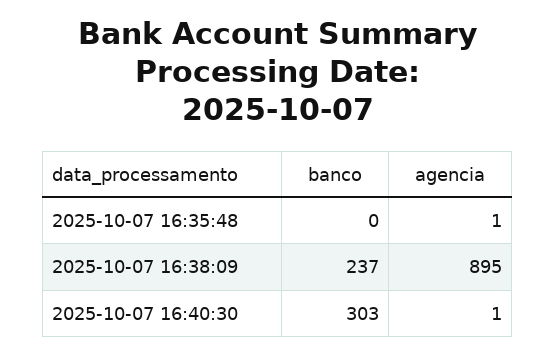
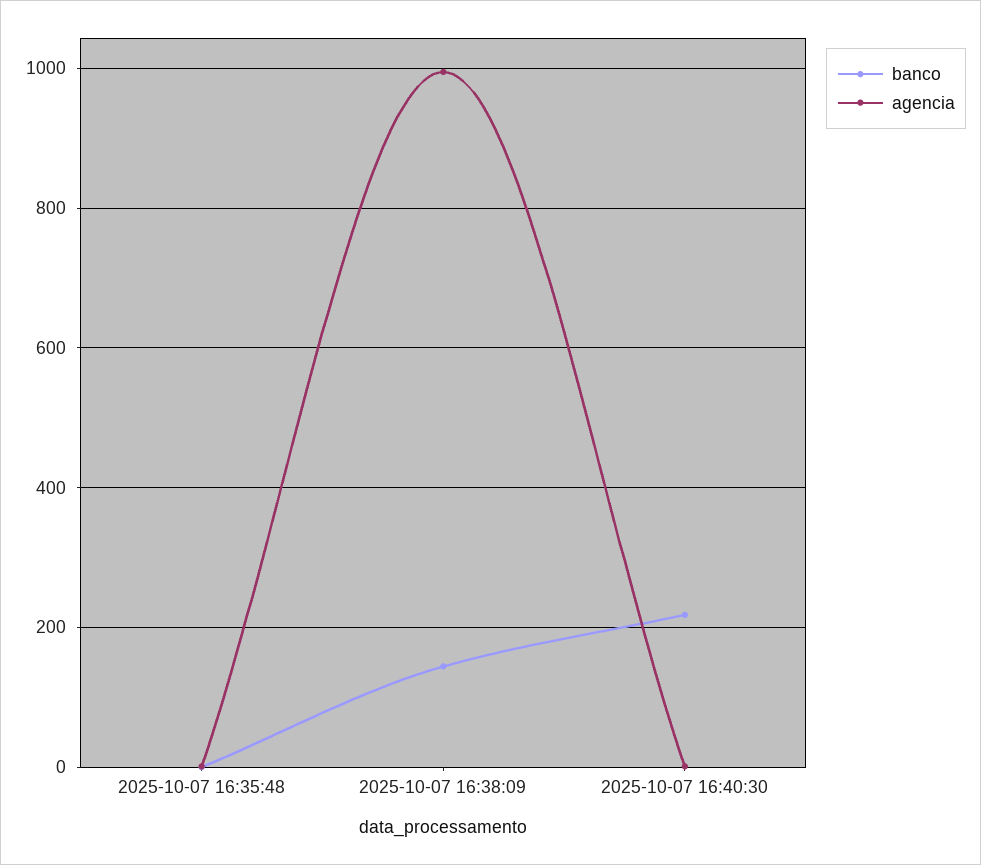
  {
    "banco": {
      "2025-10-07 16:35:48": 0,
-     "2025-10-07 16:38:09": 237,
+     "2025-10-07 16:38:09": 140,
-     "2025-10-07 16:40:30": 303
+     "2025-10-07 16:40:30": 220
    },
    "agencia": {
      "2025-10-07 16:35:48": 1,
-     "2025-10-07 16:38:09": 895,
+     "2025-10-07 16:38:09": 1000,
      "2025-10-07 16:40:30": 1
    }
  }

